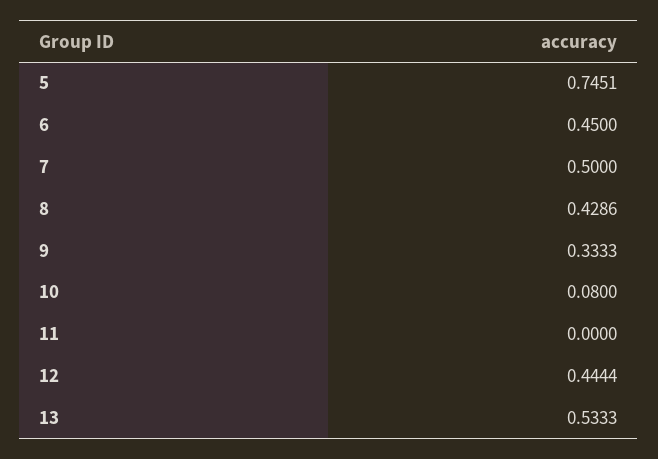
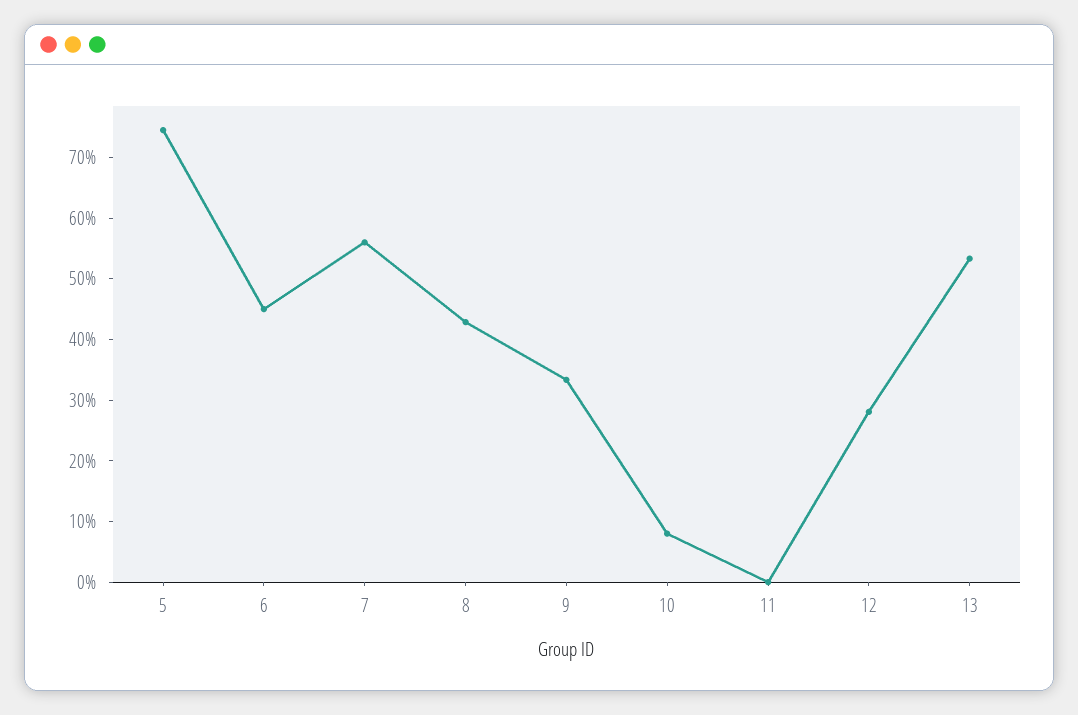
  {
    "5": 0.7451,
    "6": 0.45,
-   "7": 0.5,
+   "7": 0.56,
    "8": 0.4286,
    "9": 0.3333,
    "10": 0.08,
    "11": 0,
-   "12": 0.4444,
+   "12": 0.28,
    "13": 0.5333
  }

